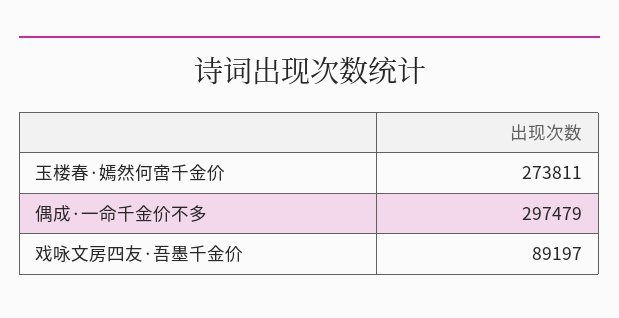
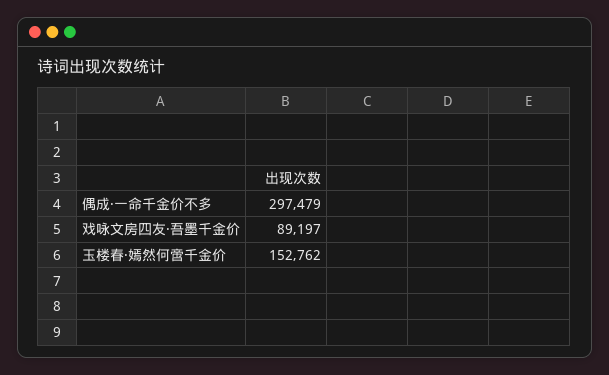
  {
-   "玉楼春·嫣然何啻千金价": 273811,
+   "玉楼春·嫣然何啻千金价": 152762,
    "偶成·一命千金价不多": 297479,
    "戏咏文房四友·吾墨千金价": 89197
  }

